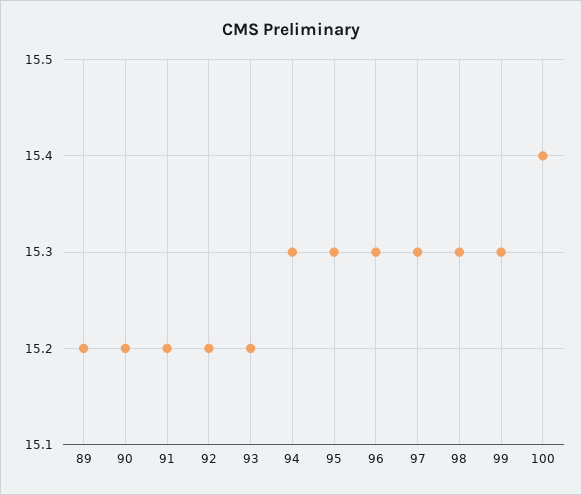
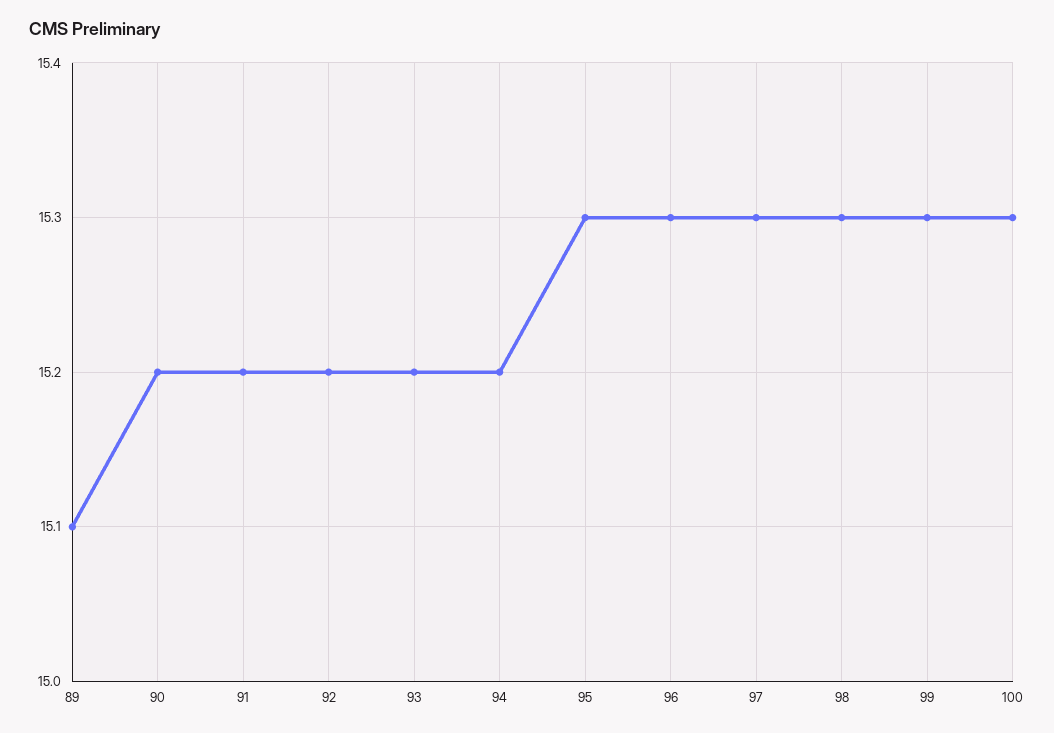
  {
-   "89": 15.2,
+   "89": 15.1,
    "90": 15.2,
    "91": 15.2,
    "92": 15.2,
    "93": 15.2,
-   "94": 15.3,
+   "94": 15.2,
    "95": 15.3,
    "96": 15.3,
    "97": 15.3,
    "98": 15.3,
    "99": 15.3,
-   "100": 15.4
+   "100": 15.3
  }

